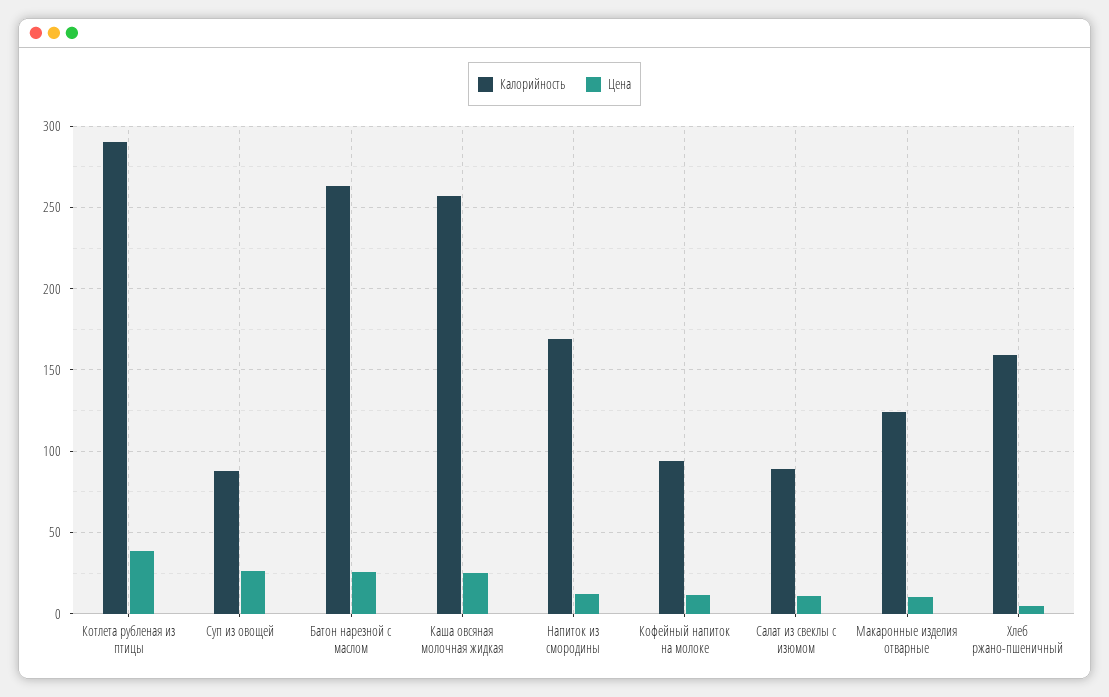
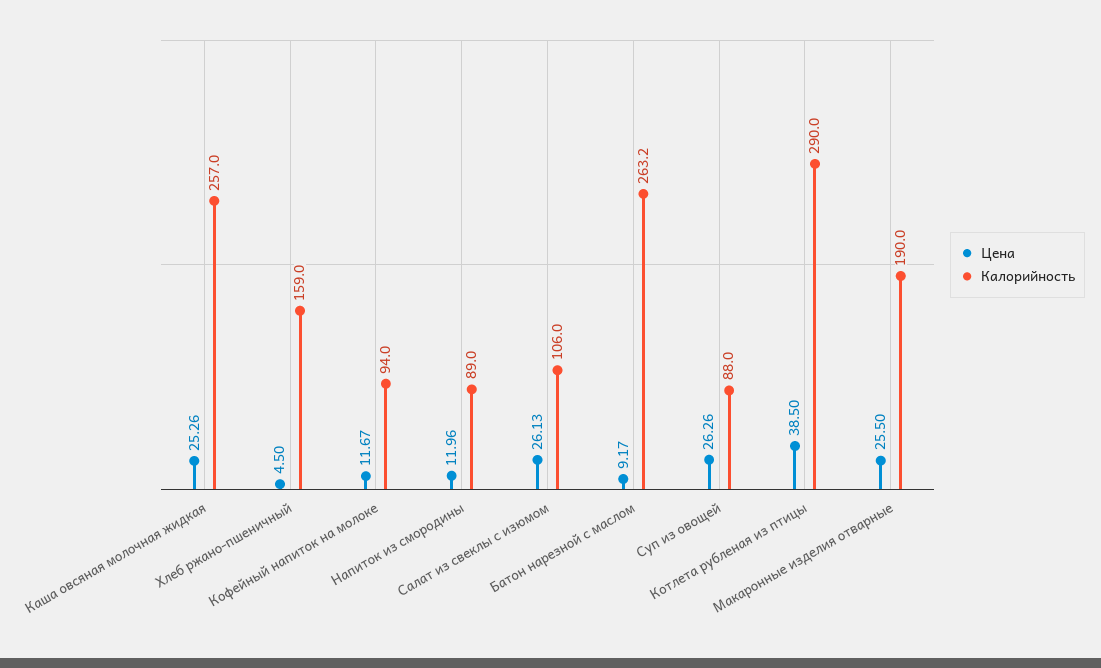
  {
    "Калорийность": {
      "Котлета рубленая из птицы": 290,
      "Суп из овощей": 88,
      "Батон нарезной с маслом": 263.2,
      "Каша овсяная молочная жидкая": 257,
-     "Напиток из смородины": 170,
+     "Напиток из смородины": 89,
      "Кофейный напиток на молоке": 94,
-     "Салат из свеклы с изюмом": 90,
+     "Салат из свеклы с изюмом": 106,
-     "Макаронные изделия отварные": 125,
+     "Макаронные изделия отварные": 190,
      "Хлеб ржано-пшеничный": 159
    },
    "Цена": {
      "Котлета рубленая из птицы": 38.5,
      "Суп из овощей": 26.26,
-     "Батон нарезной с маслом": 25,
+     "Батон нарезной с маслом": 9.17,
      "Каша овсяная молочная жидкая": 25.26,
      "Напиток из смородины": 11.96,
      "Кофейный напиток на молоке": 11.67,
-     "Салат из свеклы с изюмом": 10,
+     "Салат из свеклы с изюмом": 26.13,
-     "Макаронные изделия отварные": 10,
+     "Макаронные изделия отварные": 25.5,
      "Хлеб ржано-пшеничный": 4.5
    }
  }

